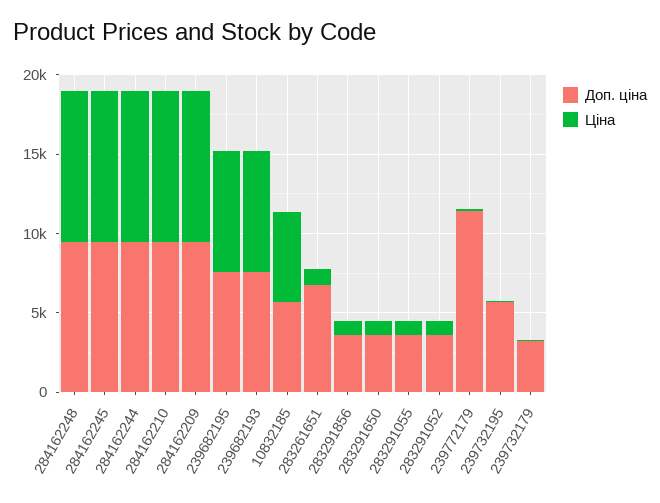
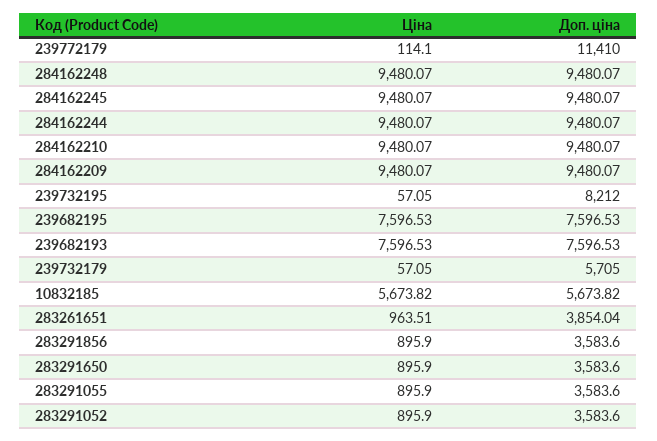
  {
    "Доп. ціна": {
      "284162248": 9480.07,
      "284162245": 9480.07,
      "284162244": 9480.07,
      "284162210": 9480.07,
      "284162209": 9480.07,
      "239682195": 7596.53,
      "239682193": 7596.53,
      "10832185": 5673.82,
-     "283261651": 7000,
+     "283261651": 3854.04,
      "283291856": 3583.6,
      "283291650": 3583.6,
      "283291055": 3583.6,
      "283291052": 3583.6,
      "239772179": 11410,
-     "239732195": 6000,
+     "239732195": 8212,
-     "239732179": 3000
+     "239732179": 5705
    },
    "Ціна": {
      "284162248": 9480.07,
      "284162245": 9480.07,
      "284162244": 9480.07,
      "284162210": 9480.07,
      "284162209": 9480.07,
      "239682195": 7596.53,
      "239682193": 7596.53,
      "10832185": 5673.82,
      "283261651": 963.51,
      "283291856": 895.9,
      "283291650": 895.9,
      "283291055": 895.9,
      "283291052": 895.9,
      "239772179": 114.1,
      "239732195": 57.05,
      "239732179": 57.05
    }
  }

